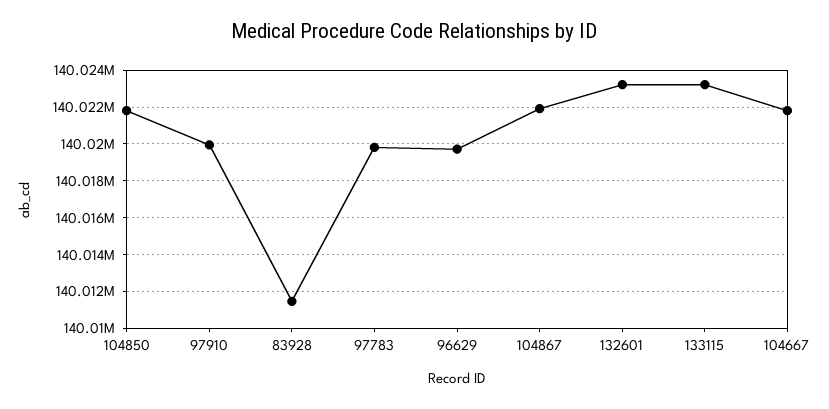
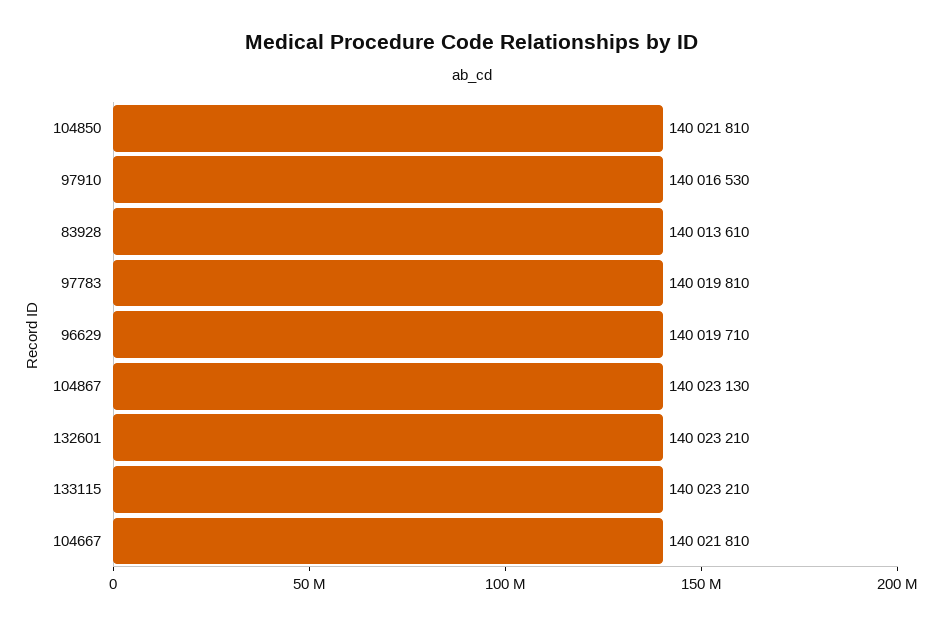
  {
    "104850": 140021810,
-   "97910": 140020000,
+   "97910": 140016530,
-   "83928": 140011500,
+   "83928": 140013610,
    "97783": 140019810,
    "96629": 140019710,
-   "104867": 140022000,
+   "104867": 140023130,
    "132601": 140023210,
    "133115": 140023210,
    "104667": 140021810
  }

